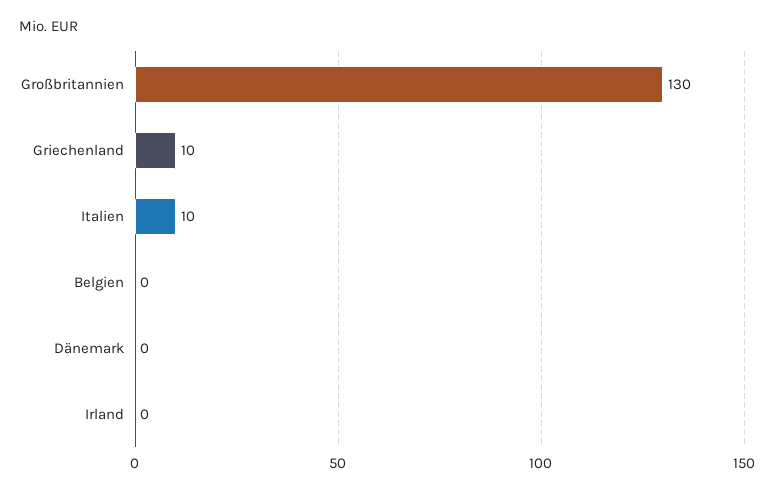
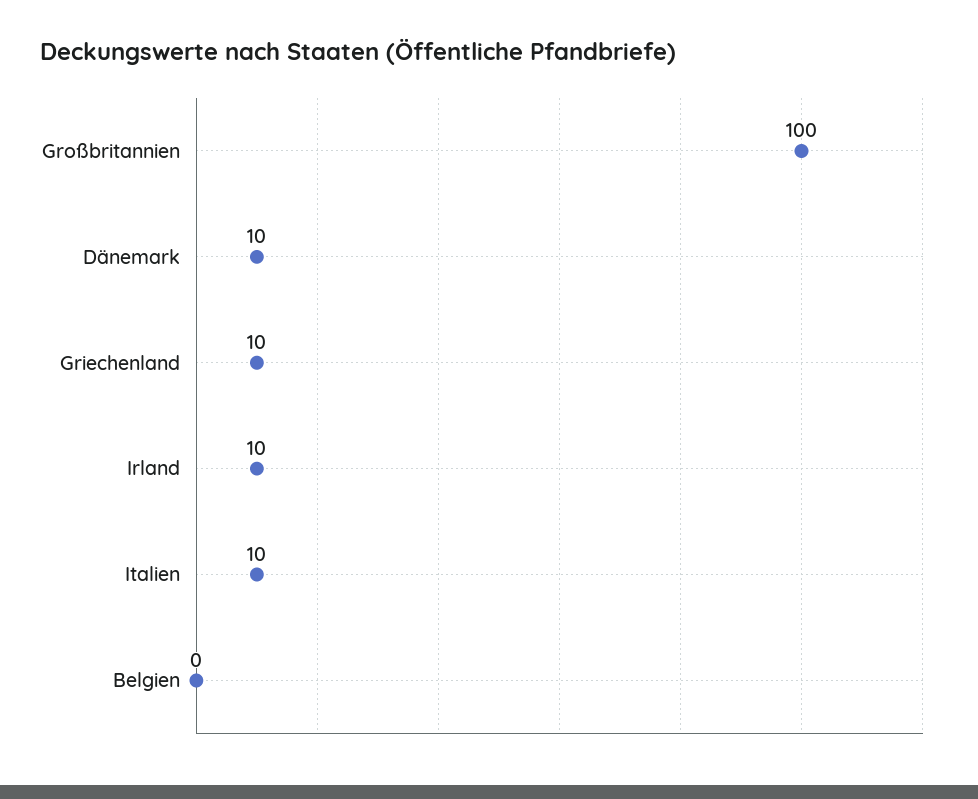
  {
-   "Großbritannien": 130,
+   "Großbritannien": 100,
    "Griechenland": 10,
    "Italien": 10,
    "Belgien": 0,
-   "Dänemark": 0,
+   "Dänemark": 10,
-   "Irland": 0
+   "Irland": 10
  }

